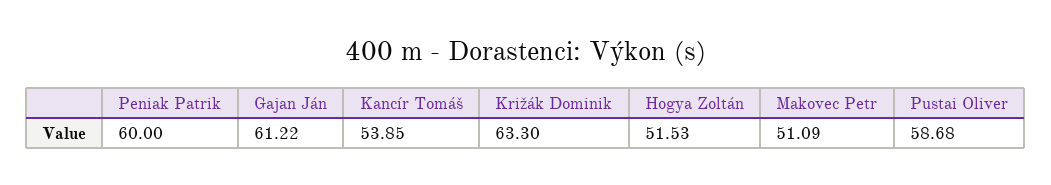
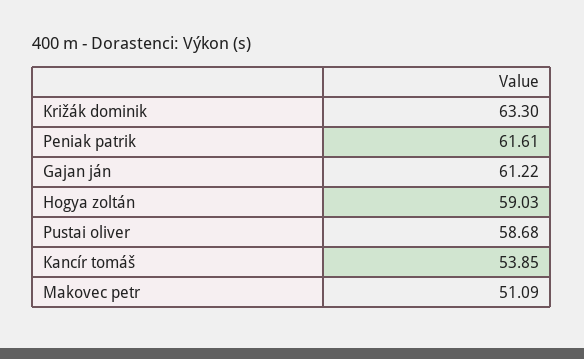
  {
-   "Peniak Patrik": 60,
+   "Peniak Patrik": 61.61,
    "Gajan Ján": 61.22,
    "Kancír Tomáš": 53.85,
    "Križák Dominik": 63.3,
-   "Hogya Zoltán": 51.53,
+   "Hogya Zoltán": 59.03,
    "Makovec Petr": 51.09,
    "Pustai Oliver": 58.68
  }

